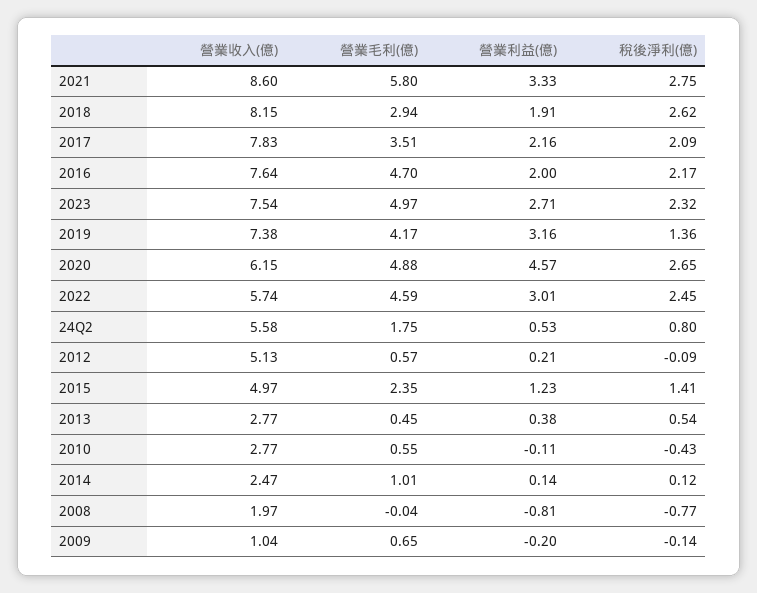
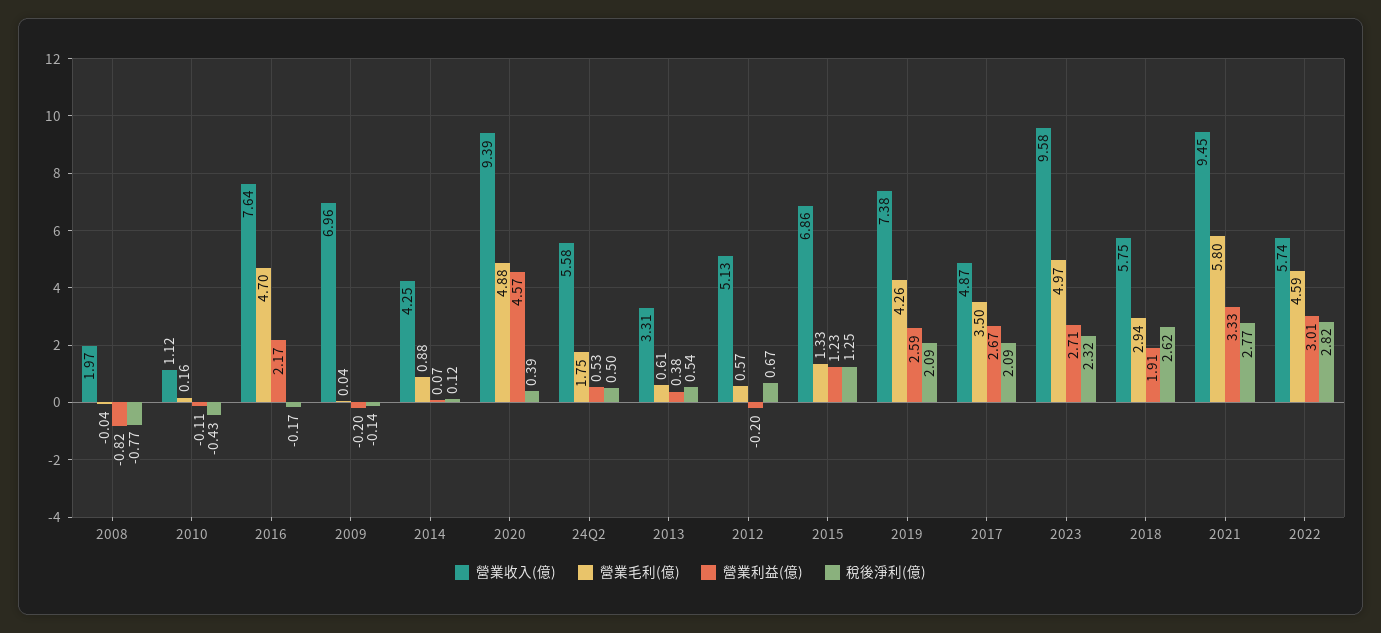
  {
    "營業收入(億)": {
-     "2021": 8.6,
+     "2021": 9.45,
-     "2018": 8.15,
+     "2018": 5.75,
-     "2017": 7.83,
+     "2017": 4.87,
      "2016": 7.64,
-     "2023": 7.54,
+     "2023": 9.58,
      "2019": 7.38,
-     "2020": 6.15,
+     "2020": 9.39,
      "2022": 5.74,
      "24Q2": 5.58,
      "2012": 5.13,
-     "2015": 4.97,
+     "2015": 6.86,
-     "2013": 2.77,
+     "2013": 3.31,
-     "2010": 2.77,
+     "2010": 1.12,
-     "2014": 2.47,
+     "2014": 4.25,
      "2008": 1.97,
-     "2009": 1.04
+     "2009": 6.96
    },
    "營業毛利(億)": {
      "2021": 5.8,
      "2018": 2.94,
-     "2017": 3.51,
+     "2017": 3.5,
      "2016": 4.7,
      "2023": 4.97,
-     "2019": 4.17,
+     "2019": 4.26,
      "2020": 4.88,
      "2022": 4.59,
      "24Q2": 1.75,
      "2012": 0.57,
-     "2015": 2.35,
+     "2015": 1.33,
-     "2013": 0.45,
+     "2013": 0.61,
-     "2010": 0.55,
+     "2010": 0.16,
-     "2014": 1.01,
+     "2014": 0.88,
      "2008": -0.04,
-     "2009": 0.65
+     "2009": 0.04
    },
    "營業利益(億)": {
      "2021": 3.33,
      "2018": 1.91,
-     "2017": 2.16,
+     "2017": 2.67,
-     "2016": 2,
+     "2016": 2.17,
      "2023": 2.71,
-     "2019": 3.16,
+     "2019": 2.59,
      "2020": 4.57,
      "2022": 3.01,
      "24Q2": 0.53,
-     "2012": 0.21,
+     "2012": -0.2,
      "2015": 1.23,
      "2013": 0.38,
      "2010": -0.11,
-     "2014": 0.14,
+     "2014": 0.07,
-     "2008": -0.81,
+     "2008": -0.82,
      "2009": -0.2
    },
    "稅後淨利(億)": {
-     "2021": 2.75,
+     "2021": 2.77,
      "2018": 2.62,
      "2017": 2.09,
-     "2016": 2.17,
+     "2016": -0.17,
      "2023": 2.32,
-     "2019": 1.36,
+     "2019": 2.09,
-     "2020": 2.65,
+     "2020": 0.39,
-     "2022": 2.45,
+     "2022": 2.82,
-     "24Q2": 0.8,
+     "24Q2": 0.5,
-     "2012": -0.09,
+     "2012": 0.67,
-     "2015": 1.41,
+     "2015": 1.25,
      "2013": 0.54,
      "2010": -0.43,
      "2014": 0.12,
      "2008": -0.77,
      "2009": -0.14
    }
  }

